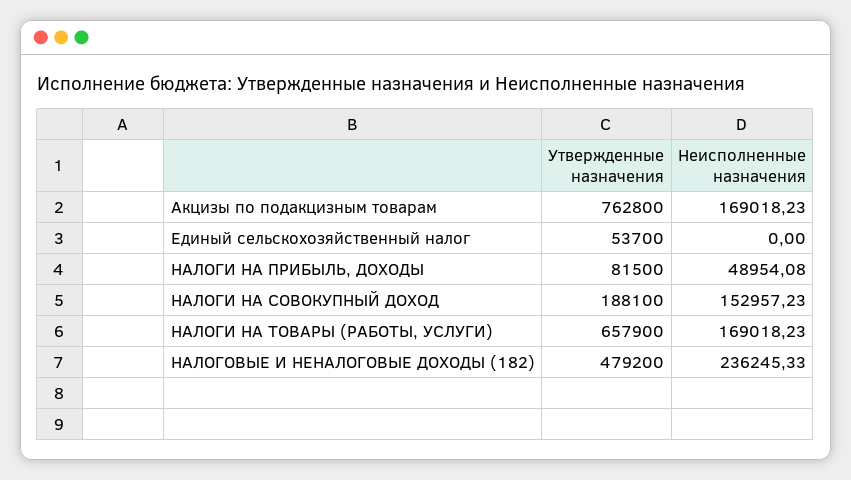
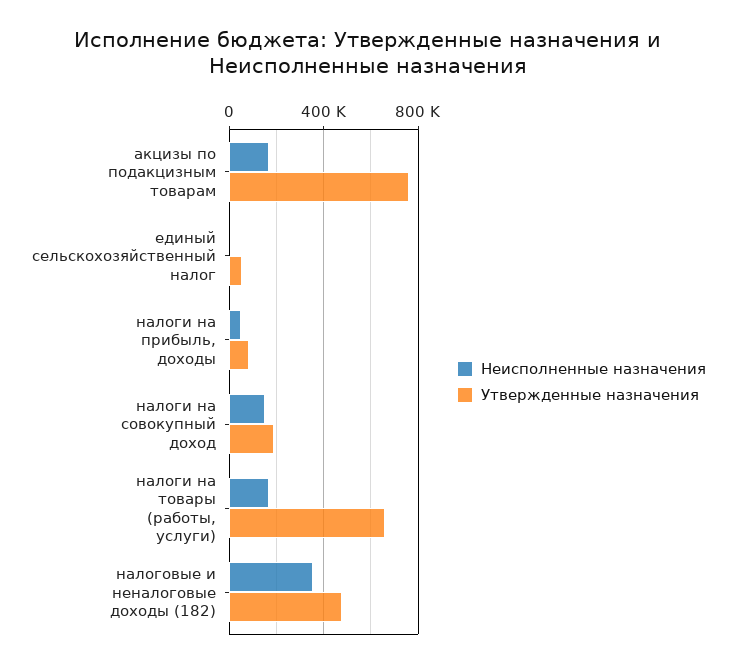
  {
    "Утвержденные назначения": {
      "Акцизы по подакцизным товарам": 762800,
      "Единый сельскохозяйственный налог": 53700,
      "НАЛОГИ НА ПРИБЫЛЬ, ДОХОДЫ": 81500,
      "НАЛОГИ НА СОВОКУПНЫЙ ДОХОД": 188100,
      "НАЛОГИ НА ТОВАРЫ (РАБОТЫ, УСЛУГИ)": 657900,
      "НАЛОГОВЫЕ И НЕНАЛОГОВЫЕ ДОХОДЫ (182)": 479200
    },
    "Неисполненные назначения": {
      "Акцизы по подакцизным товарам": 169018.23,
      "Единый сельскохозяйственный налог": 0,
      "НАЛОГИ НА ПРИБЫЛЬ, ДОХОДЫ": 48954.08,
      "НАЛОГИ НА СОВОКУПНЫЙ ДОХОД": 152957.23,
      "НАЛОГИ НА ТОВАРЫ (РАБОТЫ, УСЛУГИ)": 169018.23,
-     "НАЛОГОВЫЕ И НЕНАЛОГОВЫЕ ДОХОДЫ (182)": 236245.33
+     "НАЛОГОВЫЕ И НЕНАЛОГОВЫЕ ДОХОДЫ (182)": 350000
    }
  }

